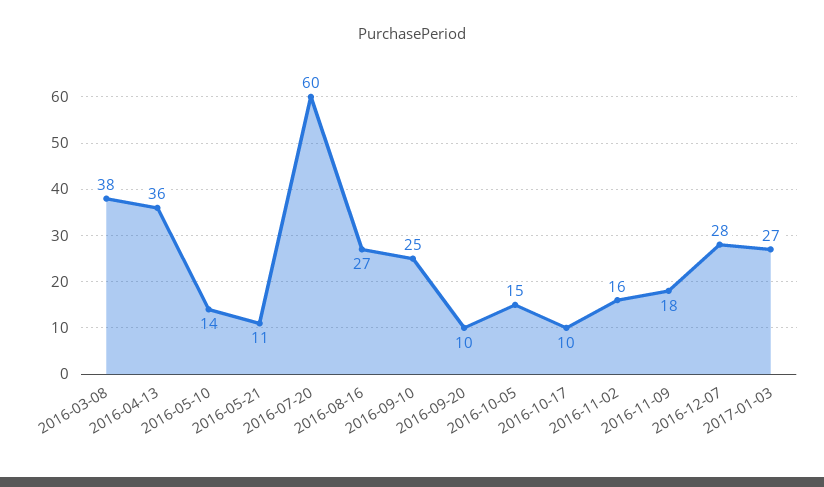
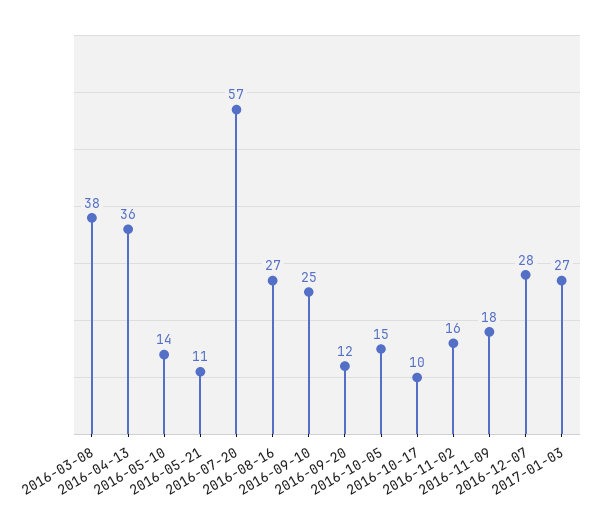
  {
    "2016-03-08": 38,
    "2016-04-13": 36,
    "2016-05-10": 14,
    "2016-05-21": 11,
-   "2016-07-20": 60,
+   "2016-07-20": 57,
    "2016-08-16": 27,
    "2016-09-10": 25,
-   "2016-09-20": 10,
+   "2016-09-20": 12,
    "2016-10-05": 15,
    "2016-10-17": 10,
    "2016-11-02": 16,
    "2016-11-09": 18,
    "2016-12-07": 28,
    "2017-01-03": 27
  }

